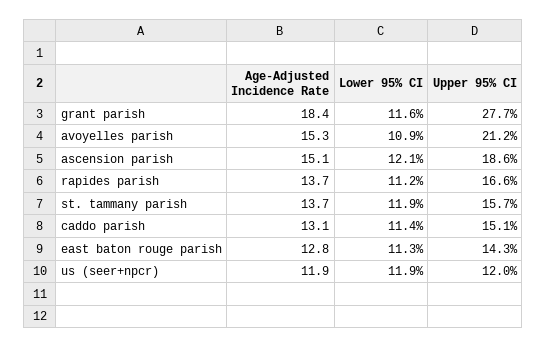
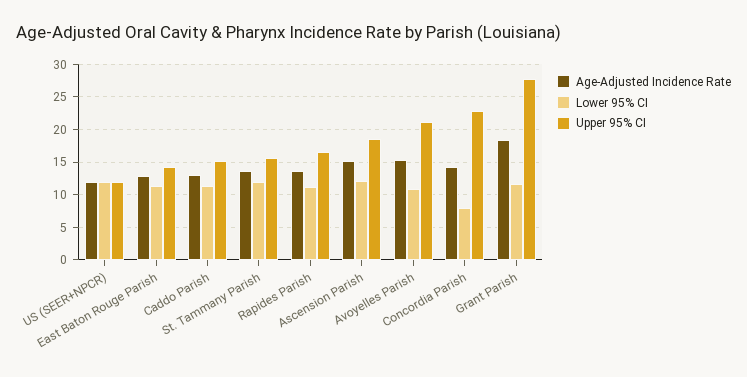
  {
    "Age-Adjusted Incidence Rate": {
      "grant parish": 18.4,
      "avoyelles parish": 15.3,
      "ascension parish": 15.1,
      "rapides parish": 13.7,
      "st. tammany parish": 13.7,
      "caddo parish": 13.1,
      "east baton rouge parish": 12.8,
-     "us (seer+npcr)": 11.9
+     "us (seer+npcr)": 11.9,
+     "Concordia Parish": 14
    },
    "Lower 95% CI": {
      "grant parish": 11.6,
      "avoyelles parish": 10.9,
      "ascension parish": 12.1,
      "rapides parish": 11.2,
      "st. tammany parish": 11.9,
      "caddo parish": 11.4,
      "east baton rouge parish": 11.3,
-     "us (seer+npcr)": 11.9
+     "us (seer+npcr)": 11.9,
+     "Concordia Parish": 8
    },
    "Upper 95% CI": {
      "grant parish": 27.7,
      "avoyelles parish": 21.2,
      "ascension parish": 18.6,
      "rapides parish": 16.6,
      "st. tammany parish": 15.7,
      "caddo parish": 15.1,
      "east baton rouge parish": 14.3,
-     "us (seer+npcr)": 12
+     "us (seer+npcr)": 12,
+     "Concordia Parish": 23
    }
  }

